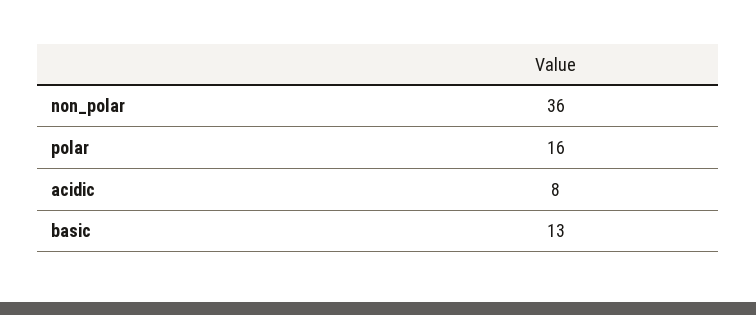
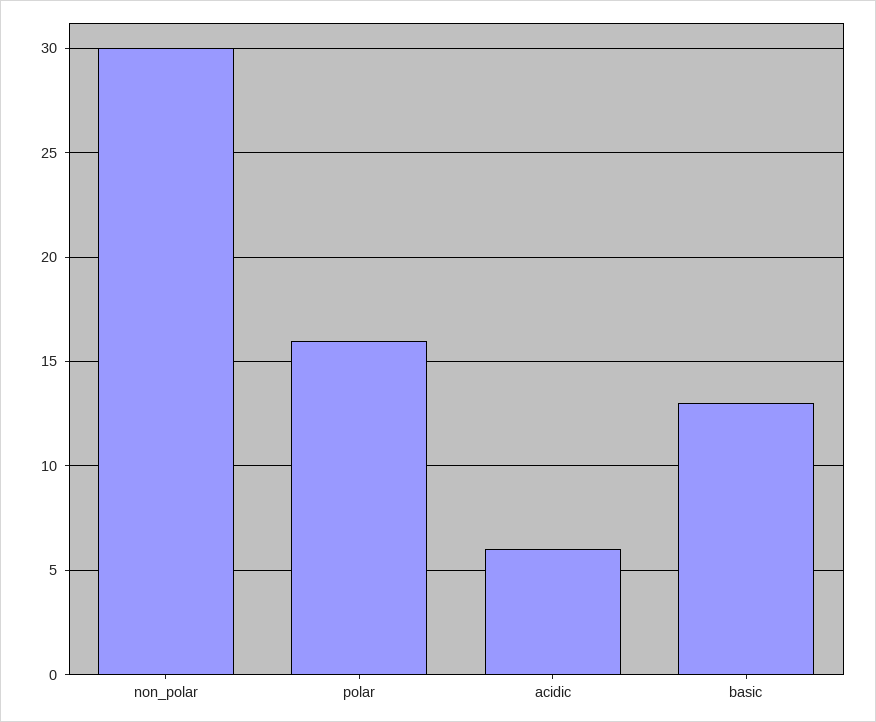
  {
-   "non_polar": 36,
+   "non_polar": 30,
    "polar": 16,
-   "acidic": 8,
+   "acidic": 6,
    "basic": 13
  }

